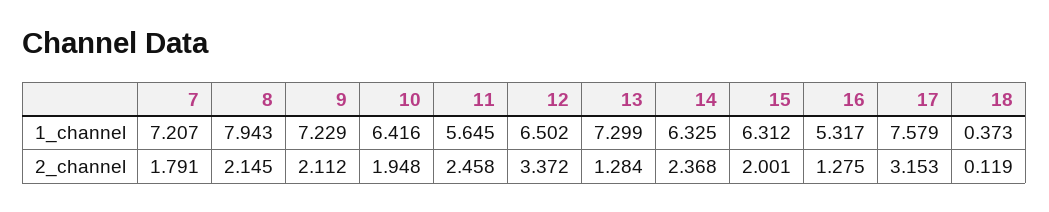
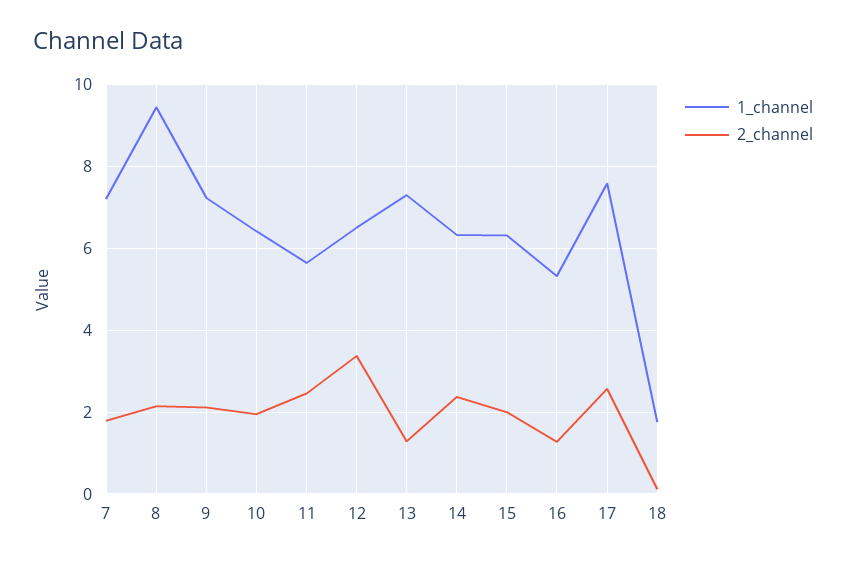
  {
    "1_channel": {
      "7": 7.207,
-     "8": 7.943,
+     "8": 9.4,
      "9": 7.229,
      "10": 6.416,
      "11": 5.645,
      "12": 6.502,
      "13": 7.299,
      "14": 6.325,
      "15": 6.312,
      "16": 5.317,
      "17": 7.579,
-     "18": 0.373
+     "18": 1.8
    },
    "2_channel": {
      "7": 1.791,
      "8": 2.145,
      "9": 2.112,
      "10": 1.948,
      "11": 2.458,
      "12": 3.372,
      "13": 1.284,
      "14": 2.368,
      "15": 2.001,
      "16": 1.275,
-     "17": 3.153,
+     "17": 2.6,
      "18": 0.119
    }
  }

